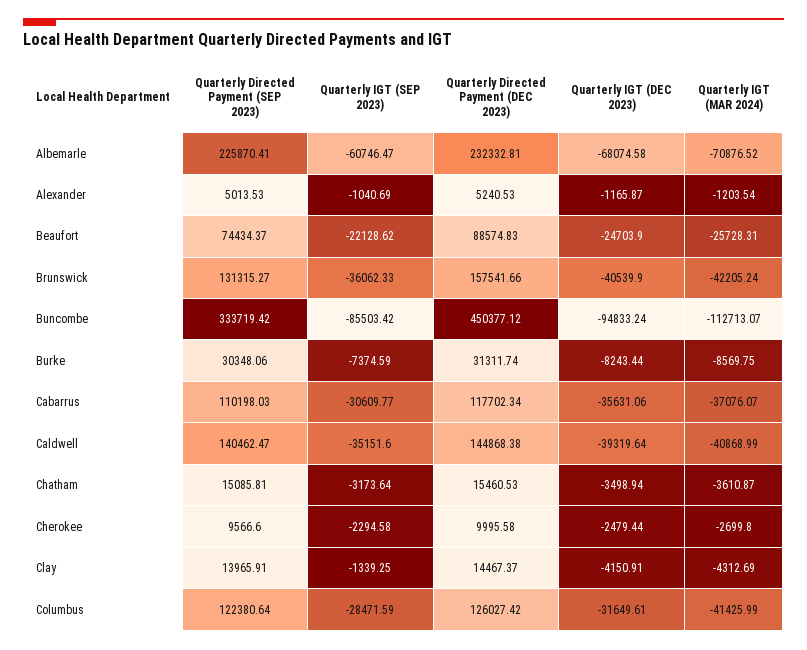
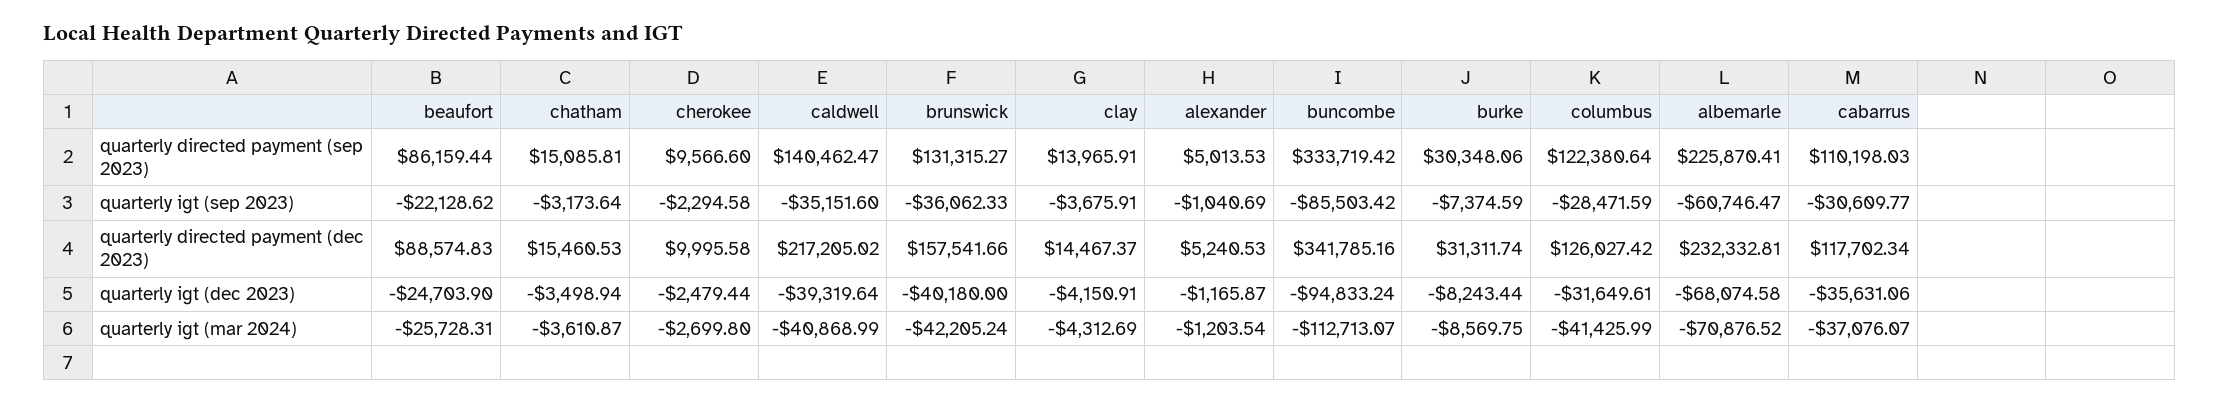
  {
    "Quarterly Directed Payment (SEP 2023)": {
      "Albemarle": 225870.41,
      "Alexander": 5013.53,
-     "Beaufort": 74434.37,
+     "Beaufort": 86159.44,
      "Brunswick": 131315.27,
      "Buncombe": 333719.42,
      "Burke": 30348.06,
      "Cabarrus": 110198.03,
      "Caldwell": 140462.47,
      "Chatham": 15085.81,
      "Cherokee": 9566.6,
      "Clay": 13965.91,
      "Columbus": 122380.64
    },
    "Quarterly IGT (SEP 2023)": {
      "Albemarle": -60746.47,
      "Alexander": -1040.69,
      "Beaufort": -22128.62,
      "Brunswick": -36062.33,
      "Buncombe": -85503.42,
      "Burke": -7374.59,
      "Cabarrus": -30609.77,
      "Caldwell": -35151.6,
      "Chatham": -3173.64,
      "Cherokee": -2294.58,
-     "Clay": -1339.25,
+     "Clay": -3675.91,
      "Columbus": -28471.59
    },
    "Quarterly Directed Payment (DEC 2023)": {
      "Albemarle": 232332.81,
      "Alexander": 5240.53,
      "Beaufort": 88574.83,
      "Brunswick": 157541.66,
-     "Buncombe": 450377.12,
+     "Buncombe": 341785.16,
      "Burke": 31311.74,
      "Cabarrus": 117702.34,
-     "Caldwell": 144868.38,
+     "Caldwell": 217205.02,
      "Chatham": 15460.53,
      "Cherokee": 9995.58,
      "Clay": 14467.37,
      "Columbus": 126027.42
    },
    "Quarterly IGT (DEC 2023)": {
      "Albemarle": -68074.58,
      "Alexander": -1165.87,
      "Beaufort": -24703.9,
-     "Brunswick": -40539.9,
+     "Brunswick": -40180,
      "Buncombe": -94833.24,
      "Burke": -8243.44,
      "Cabarrus": -35631.06,
      "Caldwell": -39319.64,
      "Chatham": -3498.94,
      "Cherokee": -2479.44,
      "Clay": -4150.91,
      "Columbus": -31649.61
    },
    "Quarterly IGT (MAR 2024)": {
      "Albemarle": -70876.52,
      "Alexander": -1203.54,
      "Beaufort": -25728.31,
      "Brunswick": -42205.24,
      "Buncombe": -112713.07,
      "Burke": -8569.75,
      "Cabarrus": -37076.07,
      "Caldwell": -40868.99,
      "Chatham": -3610.87,
      "Cherokee": -2699.8,
      "Clay": -4312.69,
      "Columbus": -41425.99
    }
  }

